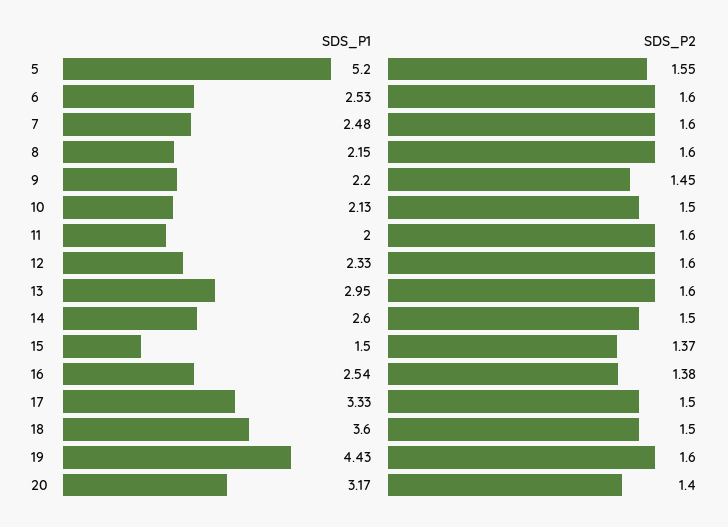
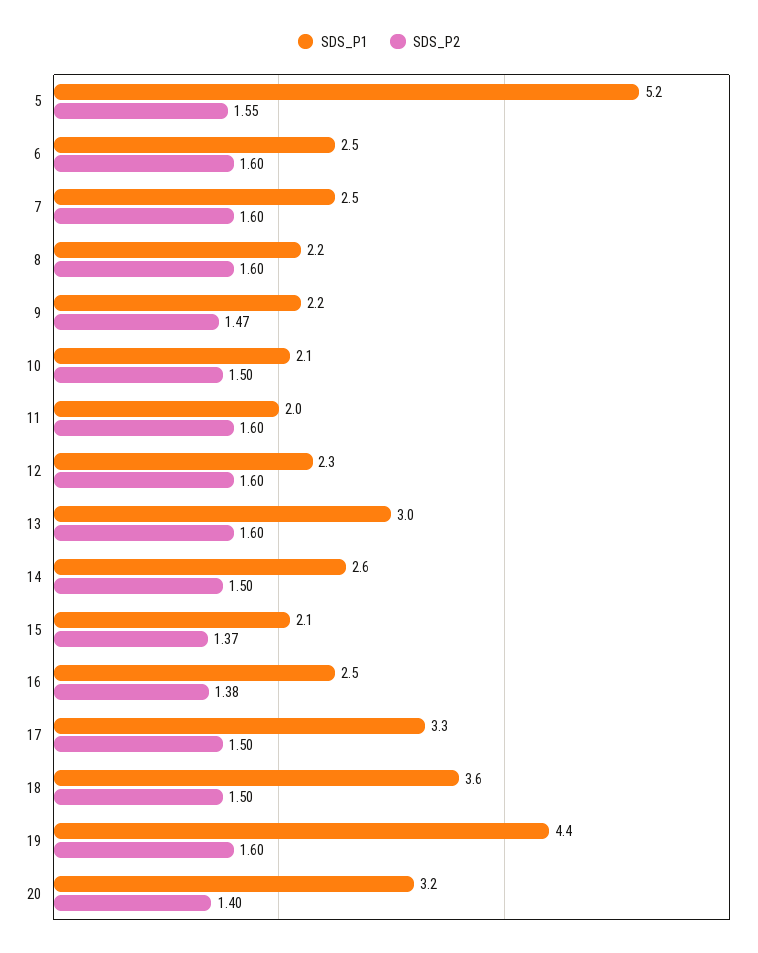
  {
    "SDS_P1": {
      "5": 5.2,
      "6": 2.53,
      "7": 2.48,
      "8": 2.15,
      "9": 2.2,
      "10": 2.13,
      "11": 2,
      "12": 2.33,
      "13": 2.95,
      "14": 2.6,
-     "15": 1.5,
+     "15": 2.1,
      "16": 2.54,
      "17": 3.33,
      "18": 3.6,
      "19": 4.43,
      "20": 3.17
    },
    "SDS_P2": {
      "5": 1.55,
      "6": 1.6,
      "7": 1.6,
      "8": 1.6,
-     "9": 1.45,
+     "9": 1.47,
      "10": 1.5,
      "11": 1.6,
      "12": 1.6,
      "13": 1.6,
      "14": 1.5,
      "15": 1.37,
      "16": 1.38,
      "17": 1.5,
      "18": 1.5,
      "19": 1.6,
      "20": 1.4
    }
  }

